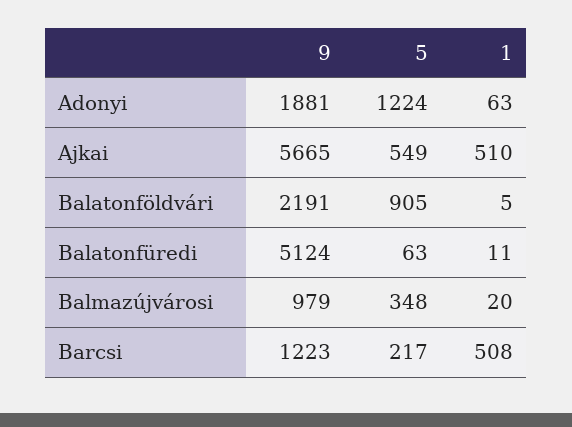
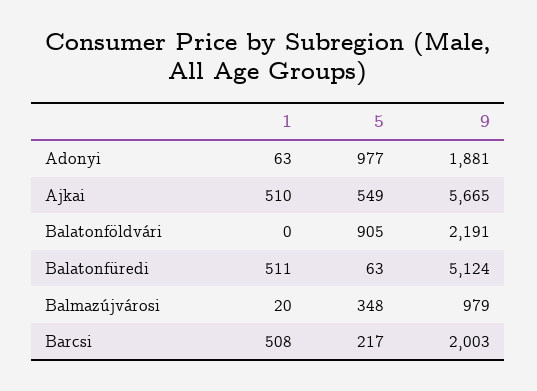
  {
    "9": {
      "Adonyi": 1881,
      "Ajkai": 5665,
      "Balatonföldvári": 2191,
      "Balatonfüredi": 5124,
      "Balmazújvárosi": 979,
-     "Barcsi": 1223
+     "Barcsi": 2003
    },
    "5": {
-     "Adonyi": 1224,
+     "Adonyi": 977,
      "Ajkai": 549,
      "Balatonföldvári": 905,
      "Balatonfüredi": 63,
      "Balmazújvárosi": 348,
      "Barcsi": 217
    },
    "1": {
      "Adonyi": 63,
      "Ajkai": 510,
-     "Balatonföldvári": 5,
+     "Balatonföldvári": 0,
-     "Balatonfüredi": 11,
+     "Balatonfüredi": 511,
      "Balmazújvárosi": 20,
      "Barcsi": 508
    }
  }

